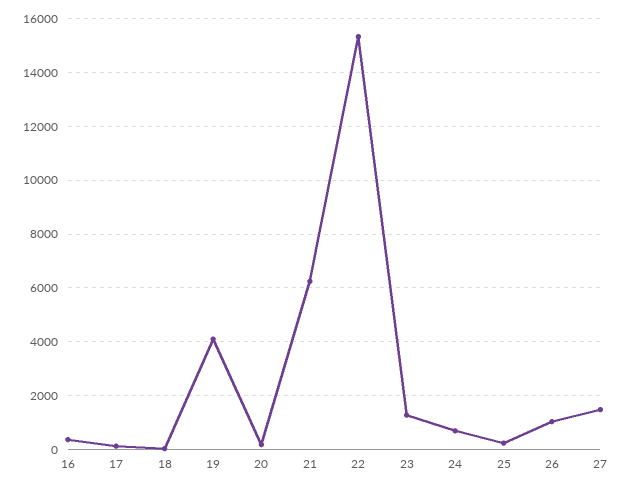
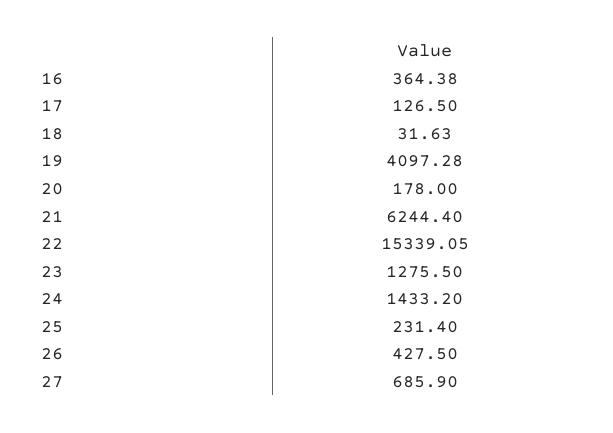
  {
    "16": 364.38,
    "17": 126.5,
    "18": 31.63,
    "19": 4097.28,
    "20": 178,
    "21": 6244.4,
    "22": 15339.05,
    "23": 1275.5,
-   "24": 750,
+   "24": 1433.2,
    "25": 231.4,
-   "26": 1000,
+   "26": 427.5,
-   "27": 1500
+   "27": 685.9
  }

